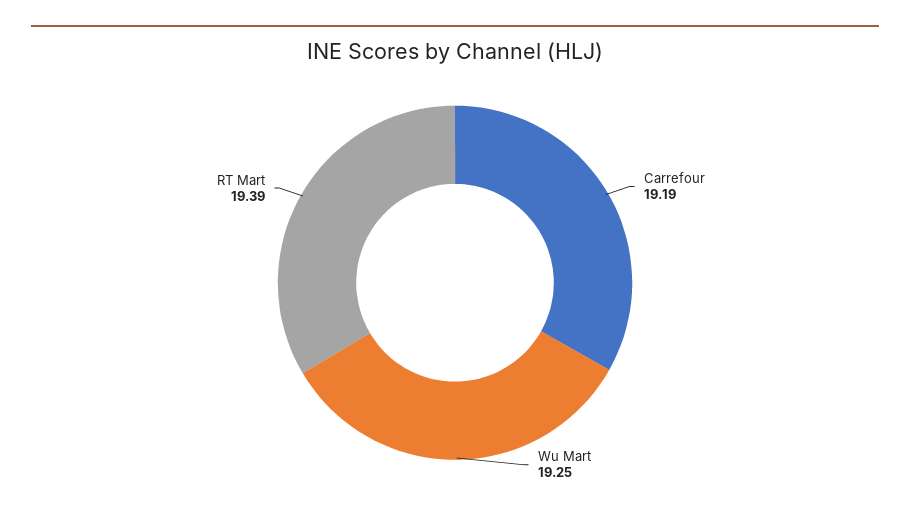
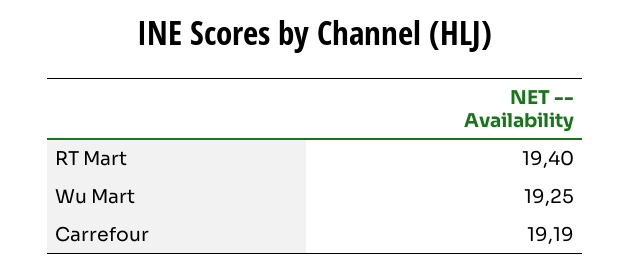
  {
    "Carrefour": 19.19,
    "Wu Mart": 19.25,
-   "RT Mart": 19.39
+   "RT Mart": 19.4
  }

